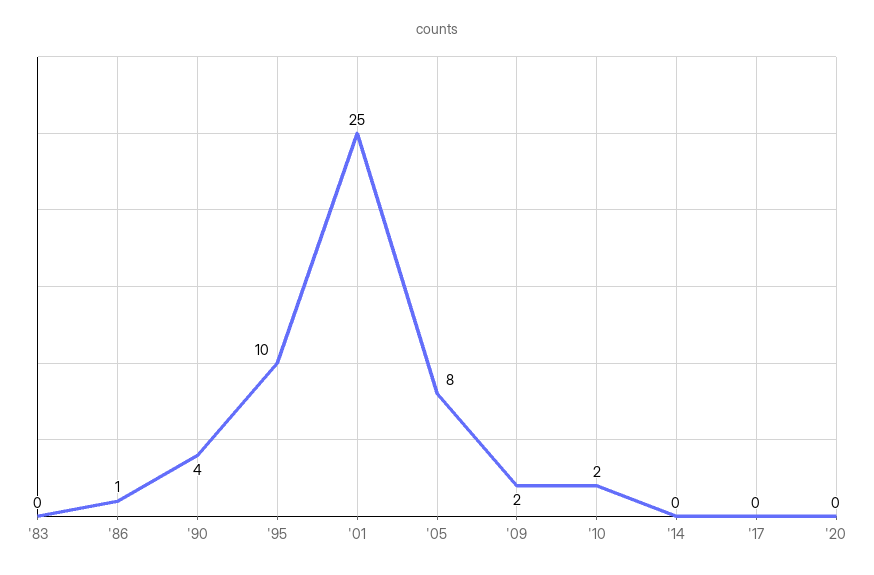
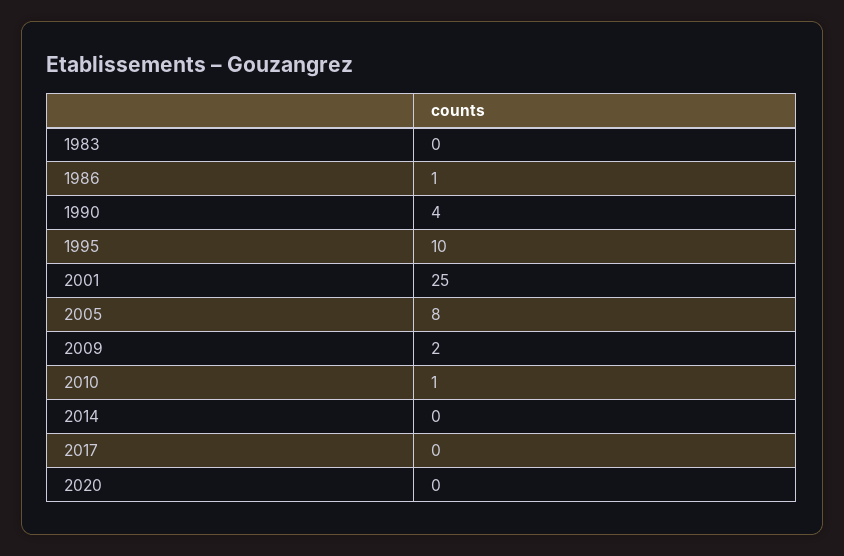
  {
    "'83": 0,
    "'86": 1,
    "'90": 4,
    "'95": 10,
    "'01": 25,
    "'05": 8,
    "'09": 2,
-   "'10": 2,
+   "'10": 1,
    "'14": 0,
    "'17": 0,
    "'20": 0
  }

